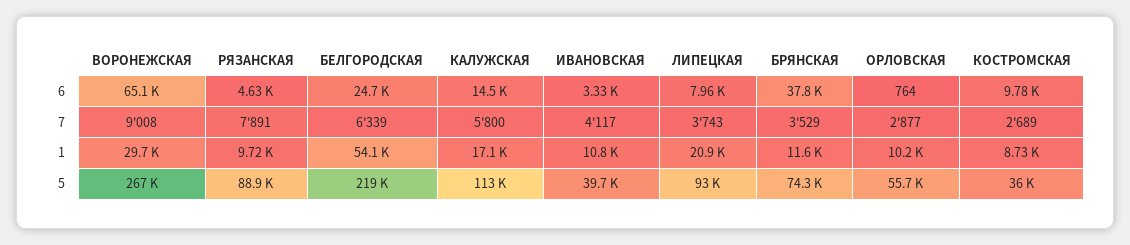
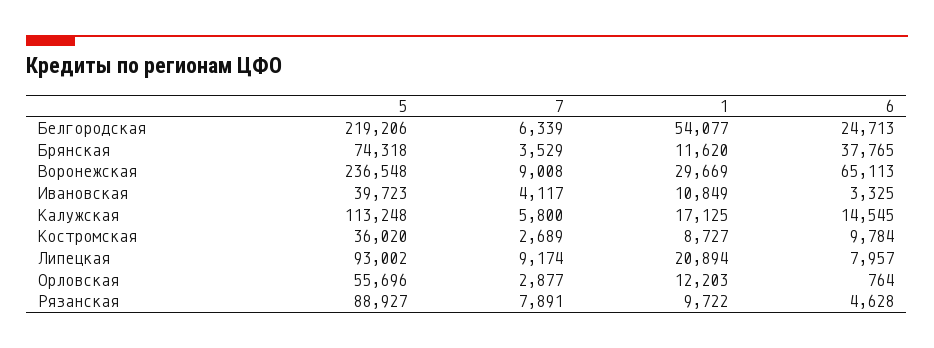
  {
    "ВОРОНЕЖСКАЯ": {
      "6": 65113,
      "7": 9008,
      "1": 29669,
-     "5": 267000
+     "5": 236548
    },
    "РЯЗАНСКАЯ": {
      "6": 4628,
      "7": 7891,
      "1": 9722,
      "5": 88927
    },
    "БЕЛГОРОДСКАЯ": {
      "6": 24713,
      "7": 6339,
      "1": 54077,
      "5": 219206
    },
    "КАЛУЖСКАЯ": {
      "6": 14545,
      "7": 5800,
      "1": 17125,
      "5": 113248
    },
    "ИВАНОВСКАЯ": {
      "6": 3325,
      "7": 4117,
      "1": 10849,
      "5": 39723
    },
    "ЛИПЕЦКАЯ": {
      "6": 7957,
-     "7": 3743,
+     "7": 9174,
      "1": 20894,
      "5": 93002
    },
    "БРЯНСКАЯ": {
      "6": 37765,
      "7": 3529,
      "1": 11620,
      "5": 74318
    },
    "ОРЛОВСКАЯ": {
      "6": 764,
      "7": 2877,
-     "1": 10200,
+     "1": 12203,
      "5": 55696
    },
    "КОСТРОМСКАЯ": {
      "6": 9784,
      "7": 2689,
      "1": 8727,
      "5": 36020
    }
  }

